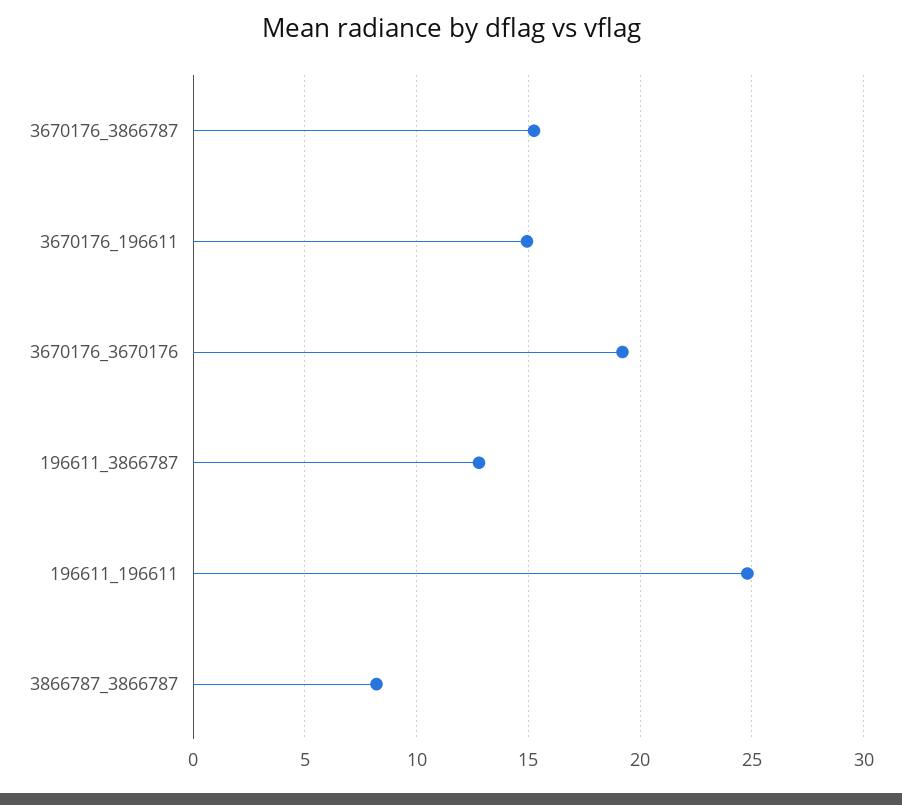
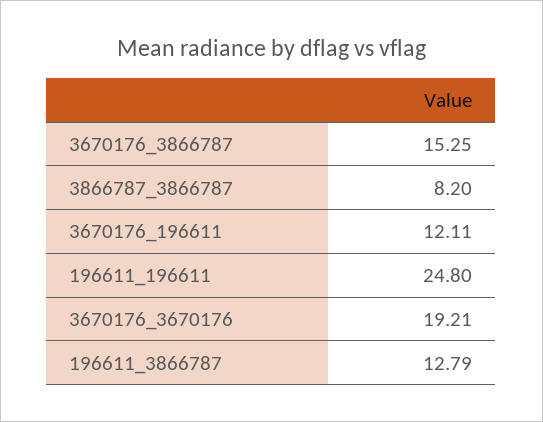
  {
    "3670176_3866787": 15.25,
-   "3670176_196611": 15,
+   "3670176_196611": 12.11,
    "3670176_3670176": 19.21,
    "196611_3866787": 12.79,
    "196611_196611": 24.8,
    "3866787_3866787": 8.2
  }

